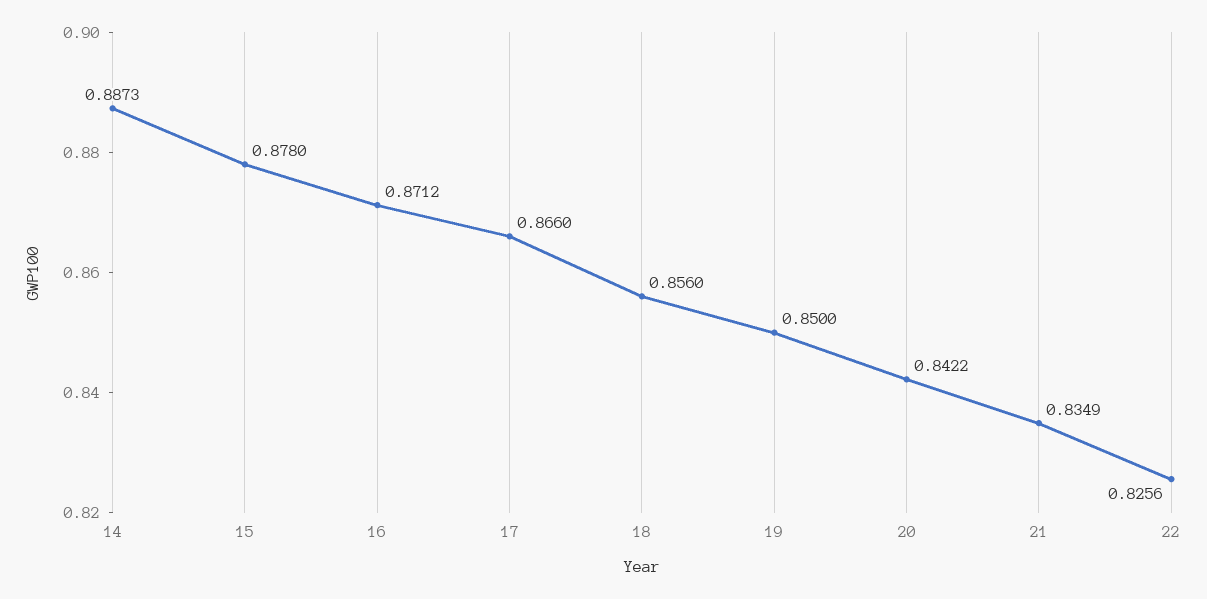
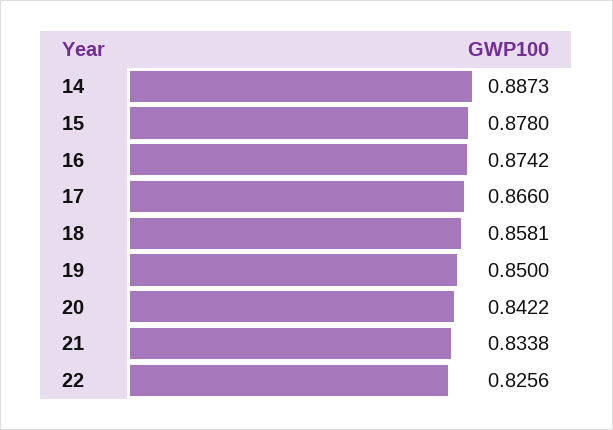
  {
    "14": 0.8873,
    "15": 0.878,
-   "16": 0.8712,
+   "16": 0.8742,
    "17": 0.866,
-   "18": 0.856,
+   "18": 0.8581,
    "19": 0.85,
    "20": 0.8422,
-   "21": 0.8349,
+   "21": 0.8338,
    "22": 0.8256
  }

